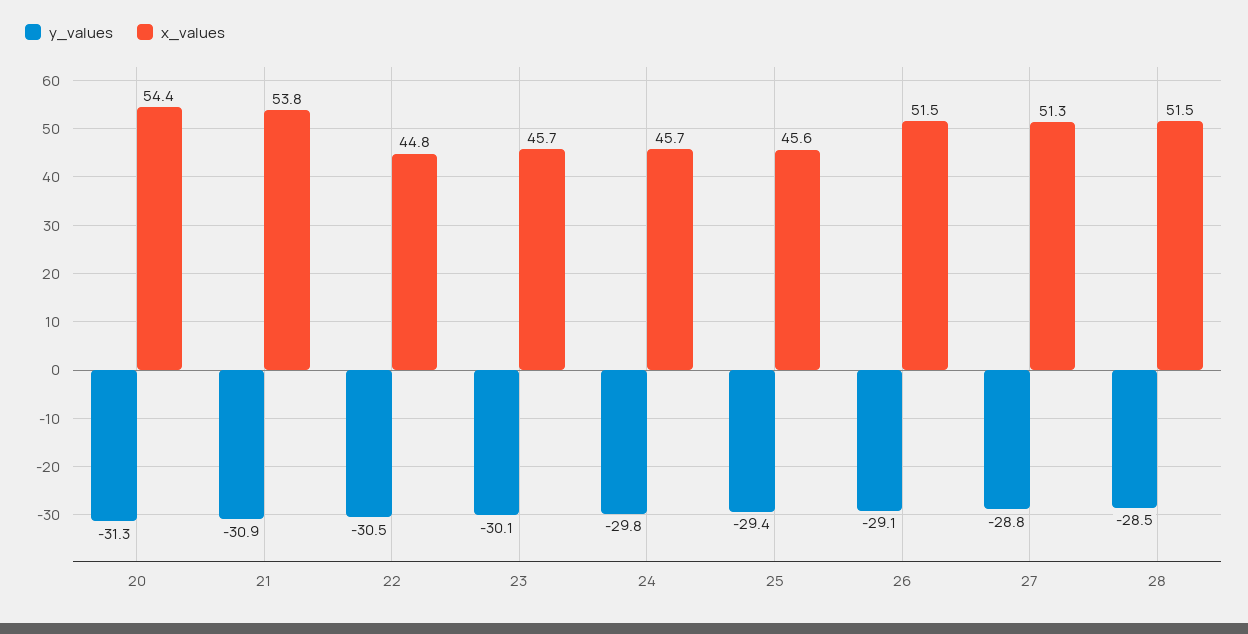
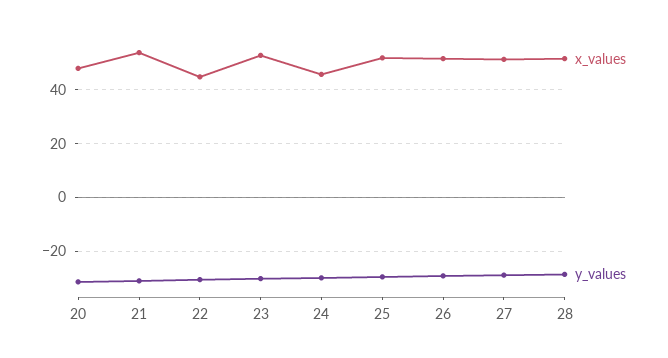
  {
    "y_values": {
      "20": -31.3,
      "21": -30.9,
      "22": -30.5,
      "23": -30.1,
      "24": -29.8,
      "25": -29.4,
      "26": -29.1,
      "27": -28.8,
      "28": -28.5
    },
    "x_values": {
-     "20": 54.4,
+     "20": 47.5,
      "21": 53.8,
      "22": 44.8,
-     "23": 45.7,
+     "23": 52.5,
      "24": 45.7,
-     "25": 45.6,
+     "25": 52.5,
      "26": 51.5,
      "27": 51.3,
      "28": 51.5
    }
  }

